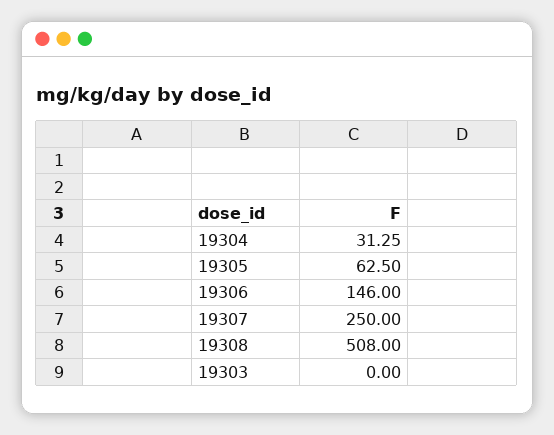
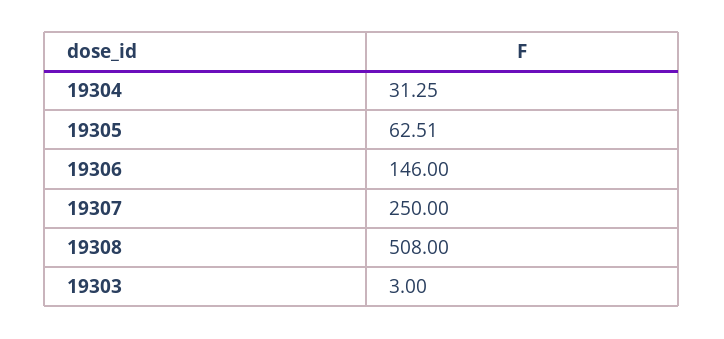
  {
    "19304": 31.25,
-   "19305": 62.5,
+   "19305": 62.51,
    "19306": 146,
    "19307": 250,
    "19308": 508,
-   "19303": 0
+   "19303": 3
  }

